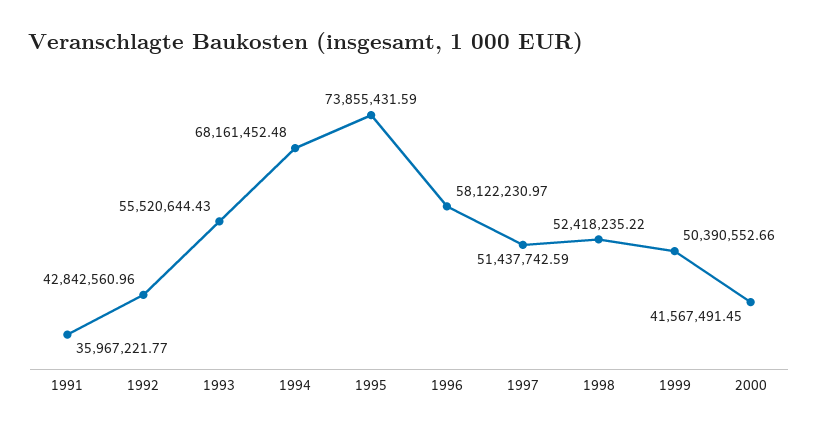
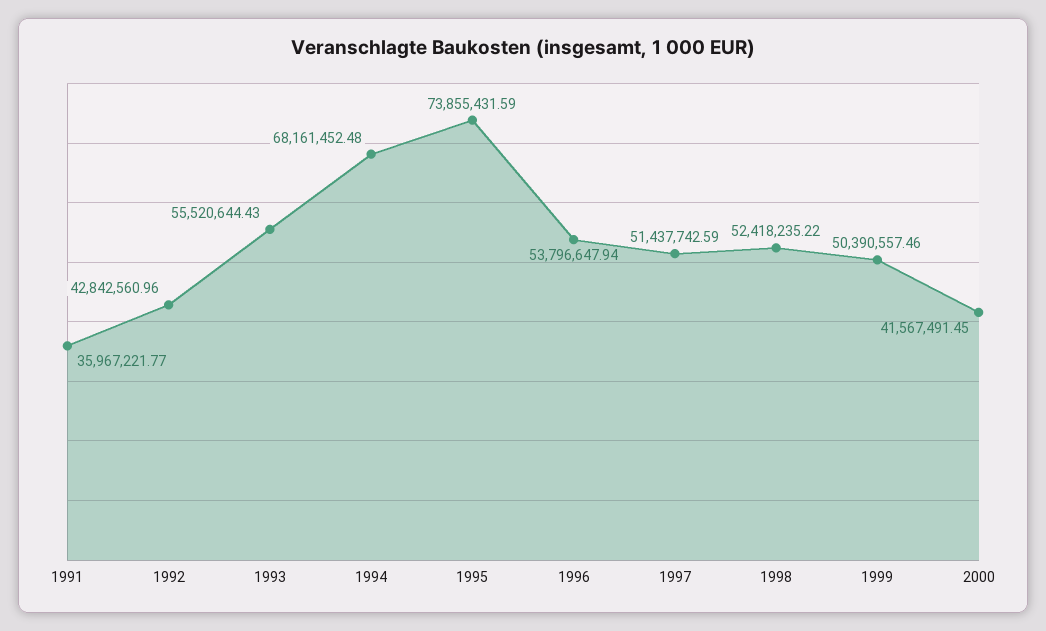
  {
    "1991": 35967221.77,
    "1992": 42842560.96,
    "1993": 55520644.43,
    "1994": 68161452.48,
    "1995": 73855431.59,
-   "1996": 58122230.97,
+   "1996": 53796647.94,
    "1997": 51437742.59,
    "1998": 52418235.22,
-   "1999": 50390552.66,
+   "1999": 50390557.46,
    "2000": 41567491.45
  }

